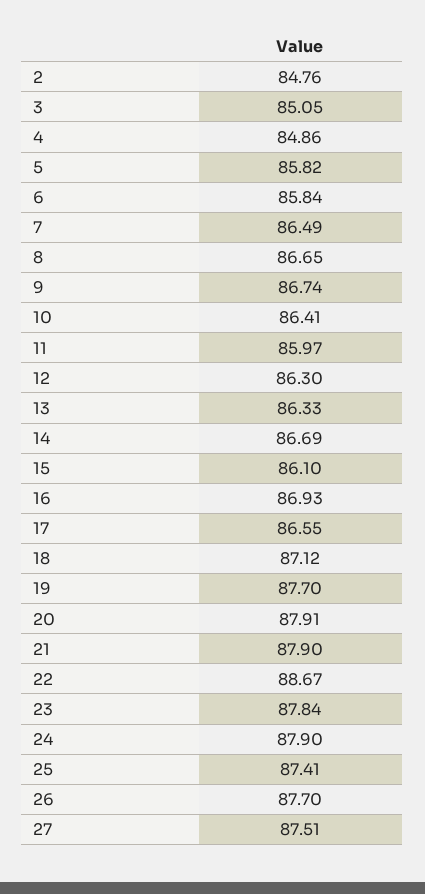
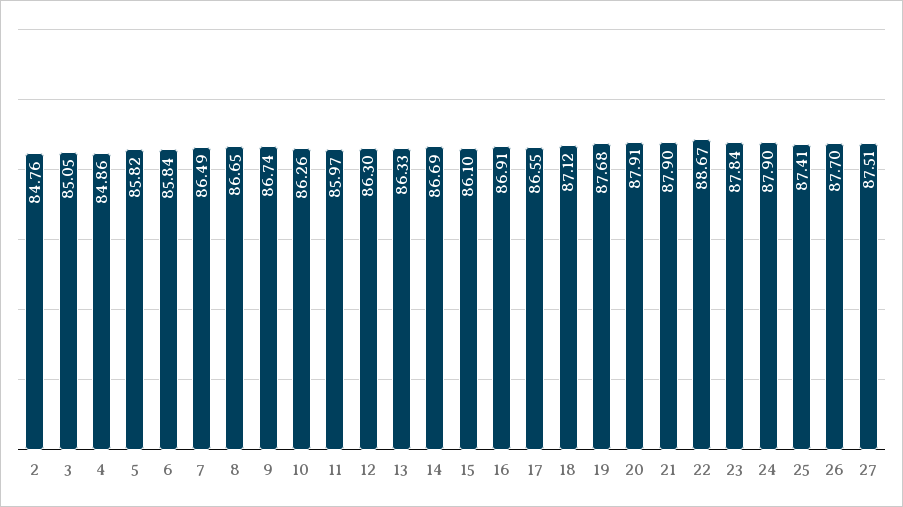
  {
    "2": 84.76,
    "3": 85.05,
    "4": 84.86,
    "5": 85.82,
    "6": 85.84,
    "7": 86.49,
    "8": 86.65,
    "9": 86.74,
-   "10": 86.41,
+   "10": 86.26,
    "11": 85.97,
    "12": 86.3,
    "13": 86.33,
    "14": 86.69,
    "15": 86.1,
-   "16": 86.93,
+   "16": 86.91,
    "17": 86.55,
    "18": 87.12,
-   "19": 87.7,
+   "19": 87.68,
    "20": 87.91,
    "21": 87.9,
    "22": 88.67,
    "23": 87.84,
    "24": 87.9,
    "25": 87.41,
    "26": 87.7,
    "27": 87.51
  }

